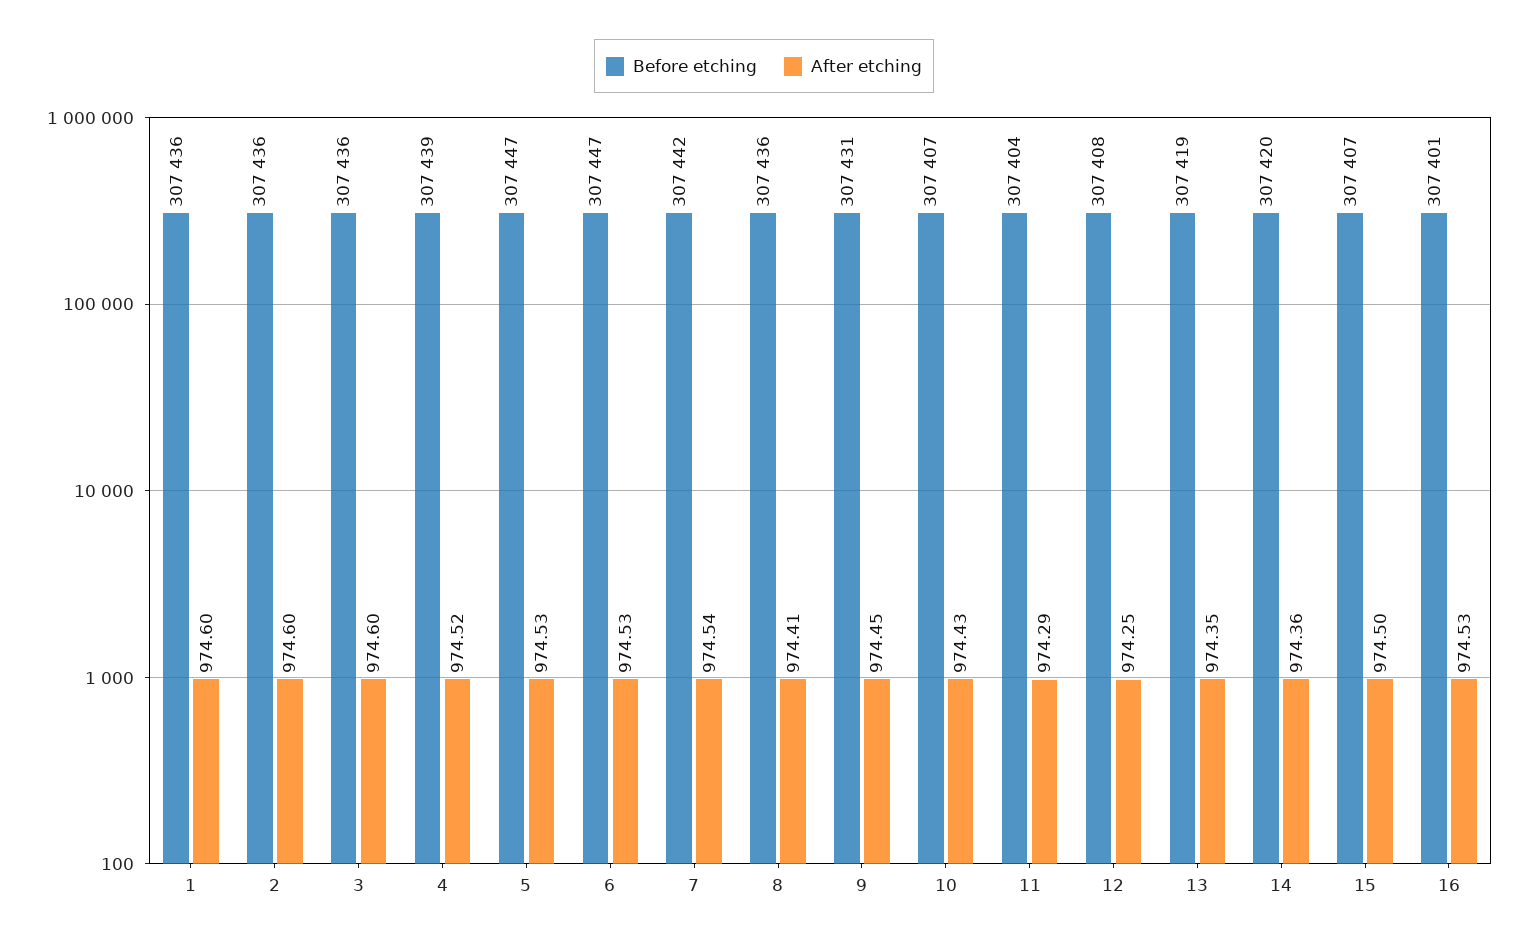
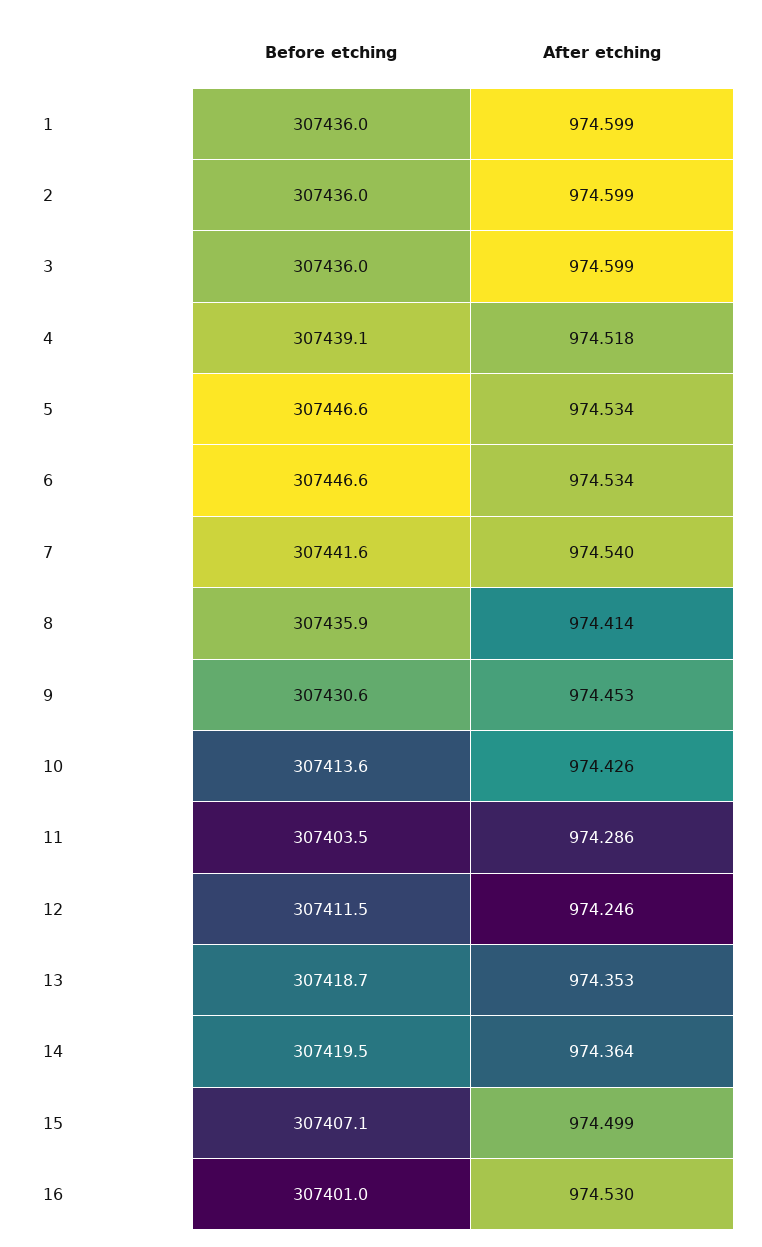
  {
    "Before etching": {
      "1": 307436,
      "2": 307436,
      "3": 307436,
      "4": 307439.1,
      "5": 307446.6,
      "6": 307446.6,
      "7": 307441.6,
      "8": 307435.9,
      "9": 307430.6,
-     "10": 307407,
+     "10": 307413.6,
      "11": 307403.5,
-     "12": 307408,
+     "12": 307411.5,
      "13": 307418.7,
      "14": 307419.5,
      "15": 307407.1,
      "16": 307401
    },
    "After etching": {
      "1": 974.599,
      "2": 974.599,
      "3": 974.599,
      "4": 974.518,
      "5": 974.534,
      "6": 974.534,
      "7": 974.54,
      "8": 974.414,
      "9": 974.453,
      "10": 974.426,
      "11": 974.286,
      "12": 974.246,
      "13": 974.353,
      "14": 974.364,
      "15": 974.499,
      "16": 974.53
    }
  }

